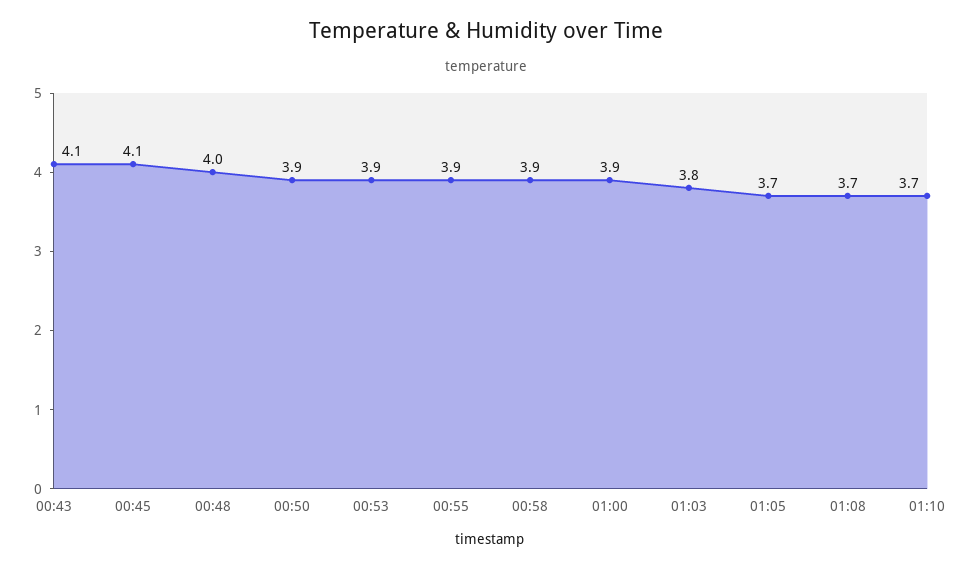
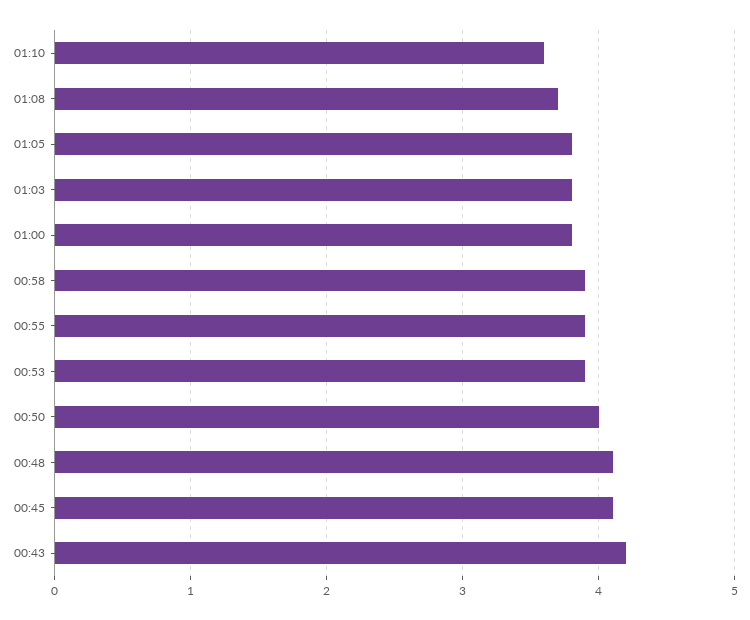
  {
-   "00:43": 4.1,
+   "00:43": 4.2,
    "00:45": 4.1,
-   "00:48": 4,
+   "00:48": 4.1,
-   "00:50": 3.9,
+   "00:50": 4,
    "00:53": 3.9,
    "00:55": 3.9,
    "00:58": 3.9,
-   "01:00": 3.9,
+   "01:00": 3.8,
    "01:03": 3.8,
-   "01:05": 3.7,
+   "01:05": 3.8,
    "01:08": 3.7,
-   "01:10": 3.7
+   "01:10": 3.6
  }

